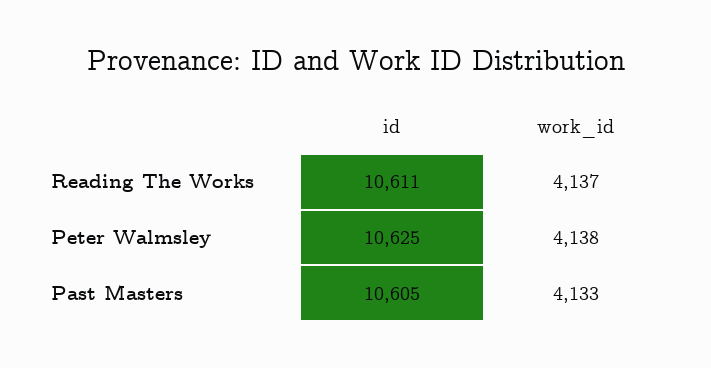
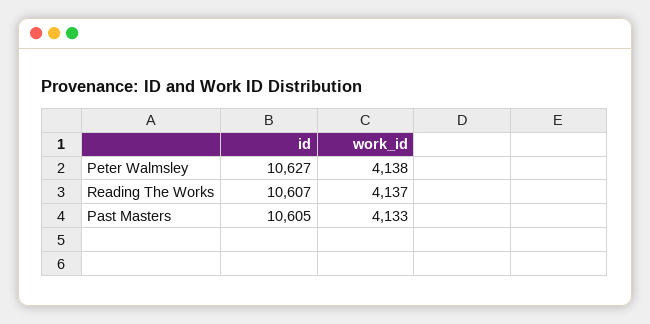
  {
    "id": {
-     "Reading The Works": 10611,
+     "Reading The Works": 10607,
-     "Peter Walmsley": 10625,
+     "Peter Walmsley": 10627,
      "Past Masters": 10605
    },
    "work_id": {
      "Reading The Works": 4137,
      "Peter Walmsley": 4138,
      "Past Masters": 4133
    }
  }

